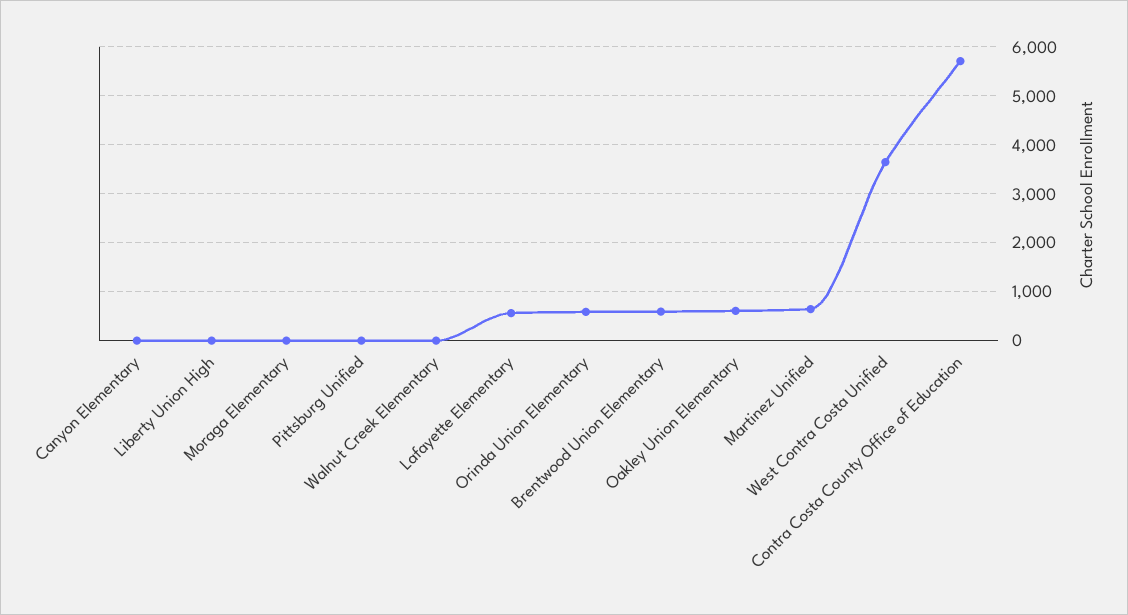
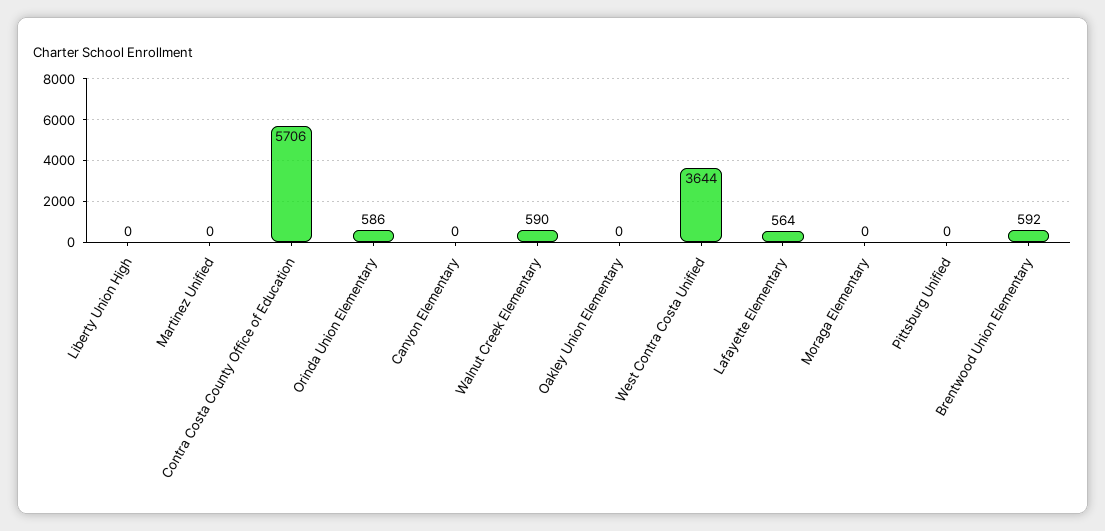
  {
    "Canyon Elementary": 0,
    "Liberty Union High": 0,
    "Moraga Elementary": 0,
    "Pittsburg Unified": 0,
-   "Walnut Creek Elementary": 0,
+   "Walnut Creek Elementary": 590,
    "Lafayette Elementary": 564,
    "Orinda Union Elementary": 586,
    "Brentwood Union Elementary": 592,
-   "Oakley Union Elementary": 600,
+   "Oakley Union Elementary": 0,
-   "Martinez Unified": 600,
+   "Martinez Unified": 0,
    "West Contra Costa Unified": 3644,
    "Contra Costa County Office of Education": 5706
  }

